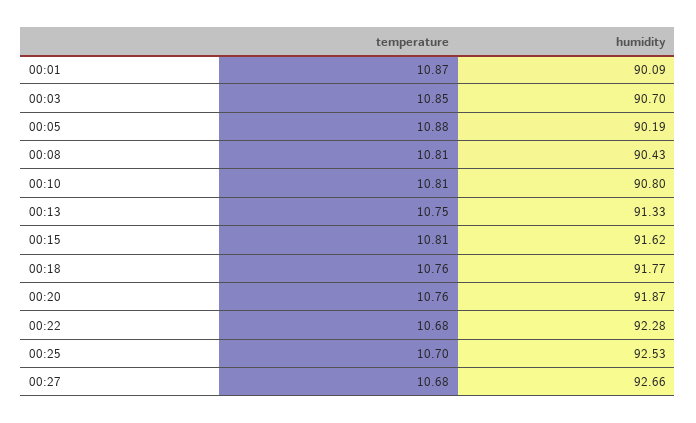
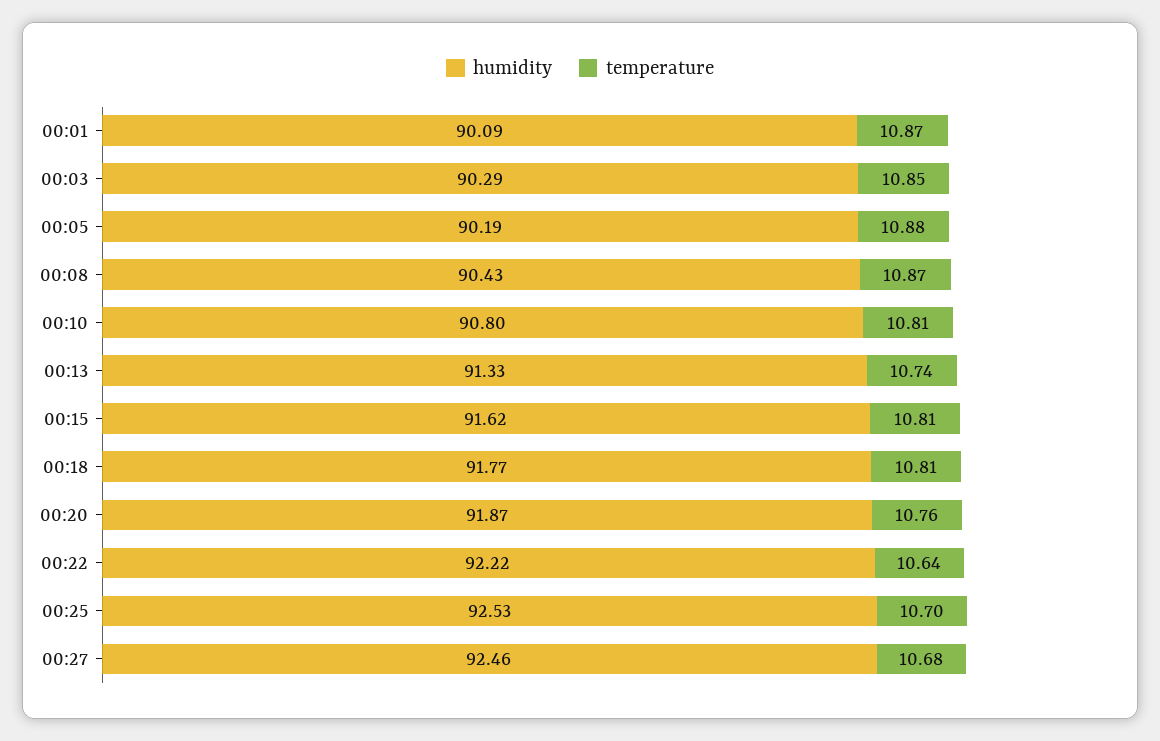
  {
    "temperature": {
      "00:01": 10.87,
      "00:03": 10.85,
      "00:05": 10.88,
-     "00:08": 10.81,
+     "00:08": 10.87,
      "00:10": 10.81,
-     "00:13": 10.75,
+     "00:13": 10.74,
      "00:15": 10.81,
-     "00:18": 10.76,
+     "00:18": 10.81,
      "00:20": 10.76,
-     "00:22": 10.68,
+     "00:22": 10.64,
      "00:25": 10.7,
      "00:27": 10.68
    },
    "humidity": {
      "00:01": 90.09,
-     "00:03": 90.7,
+     "00:03": 90.29,
      "00:05": 90.19,
      "00:08": 90.43,
      "00:10": 90.8,
      "00:13": 91.33,
      "00:15": 91.62,
      "00:18": 91.77,
      "00:20": 91.87,
-     "00:22": 92.28,
+     "00:22": 92.22,
      "00:25": 92.53,
-     "00:27": 92.66
+     "00:27": 92.46
    }
  }

